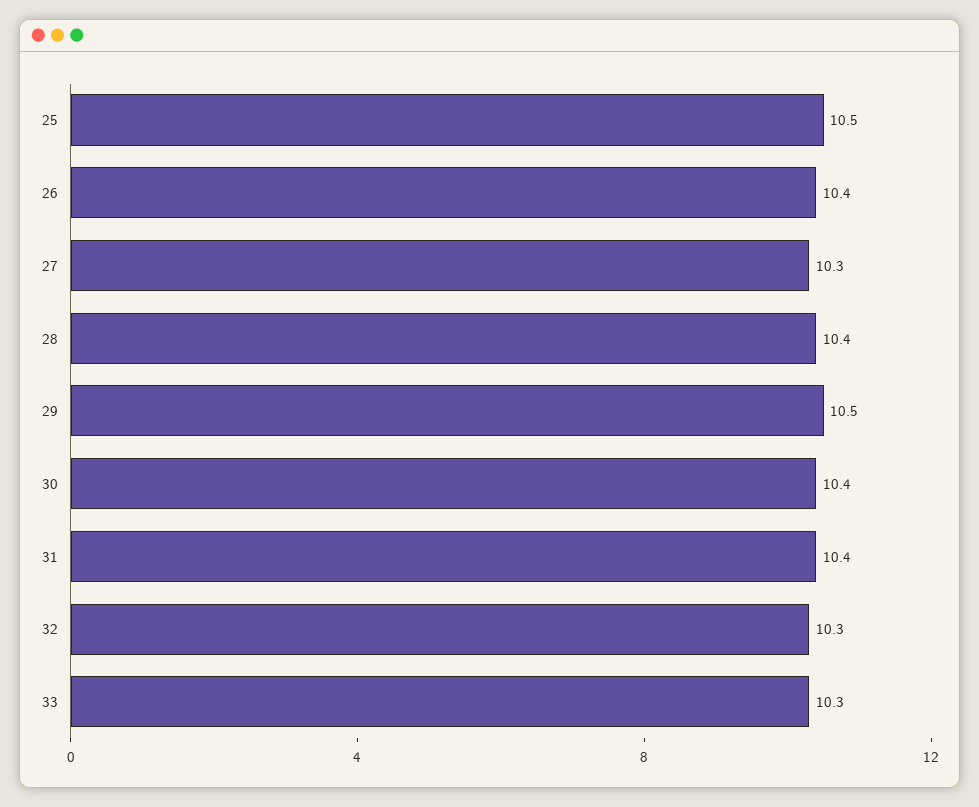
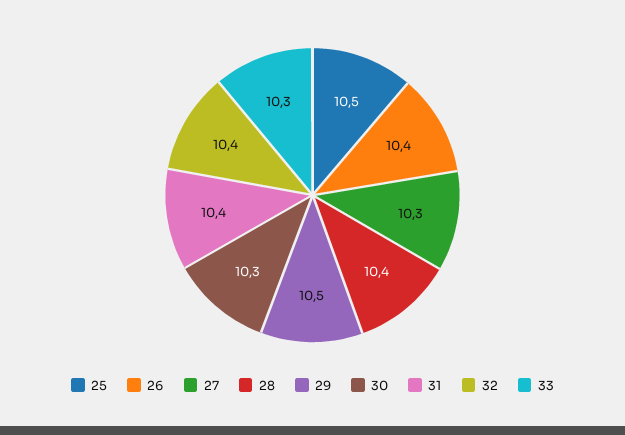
  {
    "25": 10.5,
    "26": 10.4,
    "27": 10.3,
    "28": 10.4,
    "29": 10.5,
-   "30": 10.4,
+   "30": 10.3,
    "31": 10.4,
-   "32": 10.3,
+   "32": 10.4,
    "33": 10.3
  }

